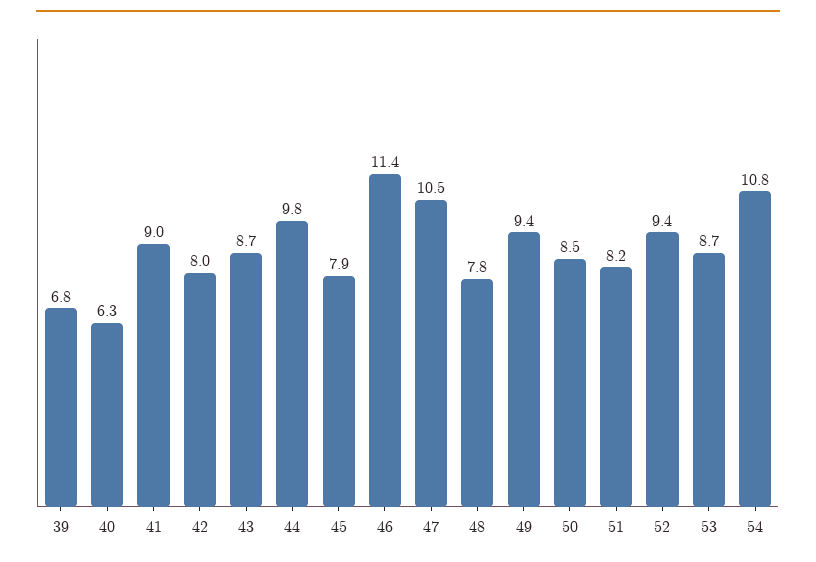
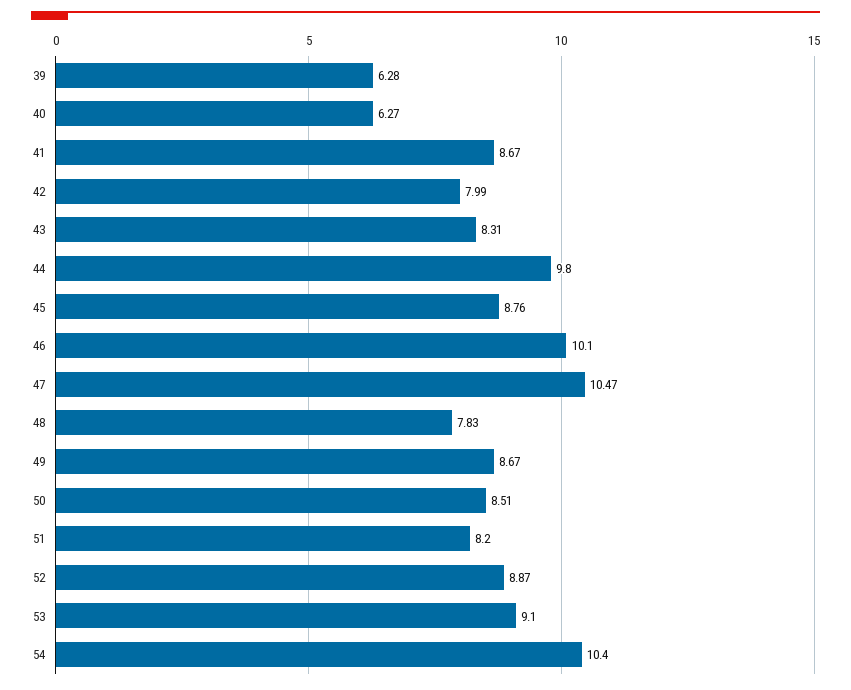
  {
-   "39": 6.8,
+   "39": 6.28,
    "40": 6.27,
-   "41": 9,
+   "41": 8.67,
    "42": 7.99,
-   "43": 8.7,
+   "43": 8.31,
    "44": 9.8,
-   "45": 7.9,
+   "45": 8.76,
-   "46": 11.4,
+   "46": 10.1,
    "47": 10.47,
    "48": 7.83,
-   "49": 9.4,
+   "49": 8.67,
    "50": 8.51,
    "51": 8.2,
-   "52": 9.4,
+   "52": 8.87,
-   "53": 8.7,
+   "53": 9.1,
-   "54": 10.8
+   "54": 10.4
  }

